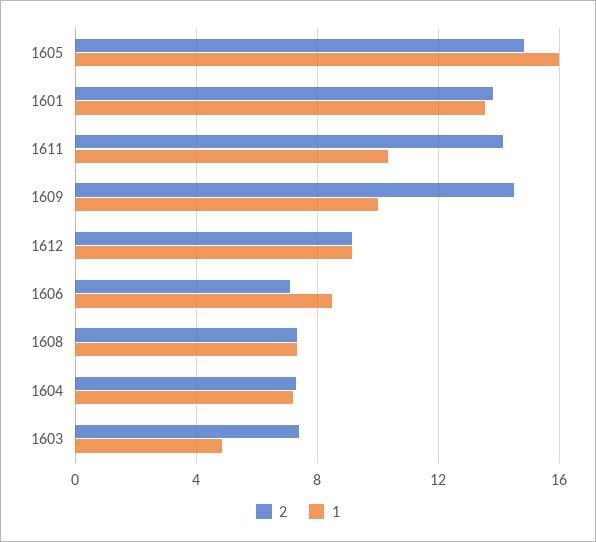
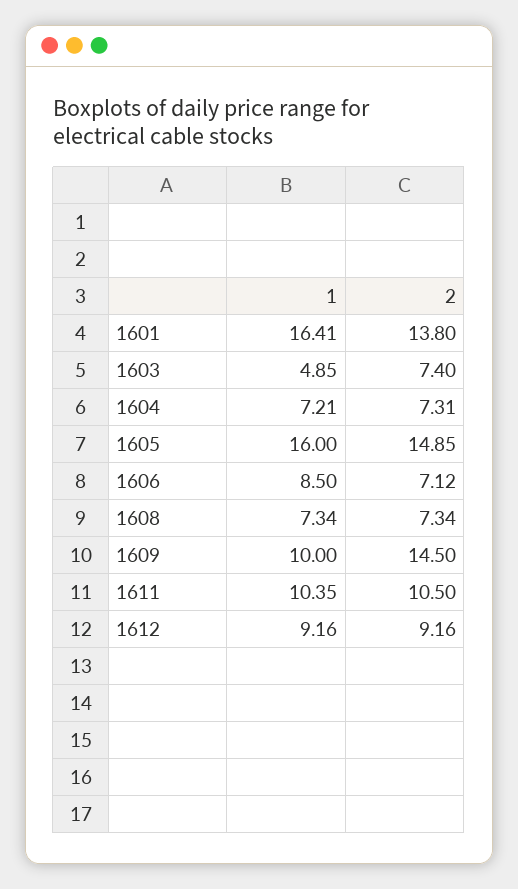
  {
    "2": {
      "1605": 14.85,
      "1601": 13.8,
-     "1611": 14,
+     "1611": 10.5,
      "1609": 14.5,
      "1612": 9.16,
      "1606": 7.12,
      "1608": 7.34,
      "1604": 7.31,
      "1603": 7.4
    },
    "1": {
      "1605": 16,
-     "1601": 13.5,
+     "1601": 16.41,
      "1611": 10.35,
      "1609": 10,
      "1612": 9.16,
      "1606": 8.5,
      "1608": 7.34,
      "1604": 7.21,
      "1603": 4.85
    }
  }

